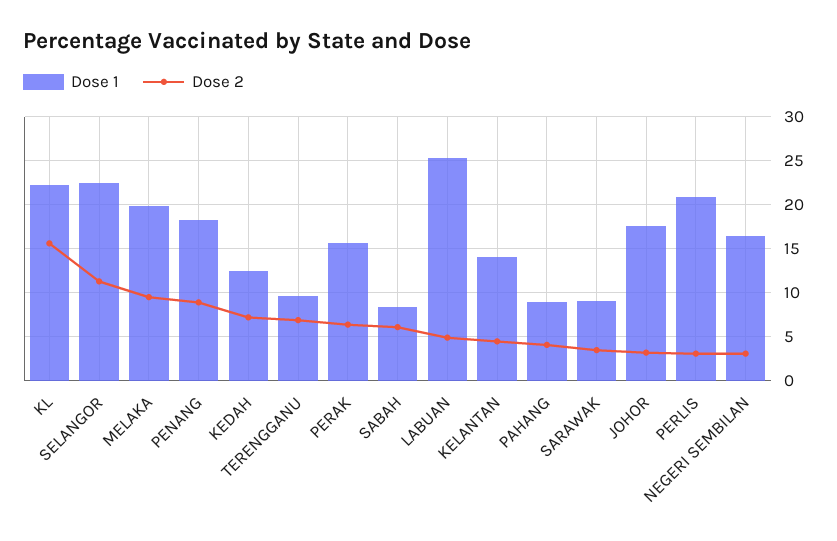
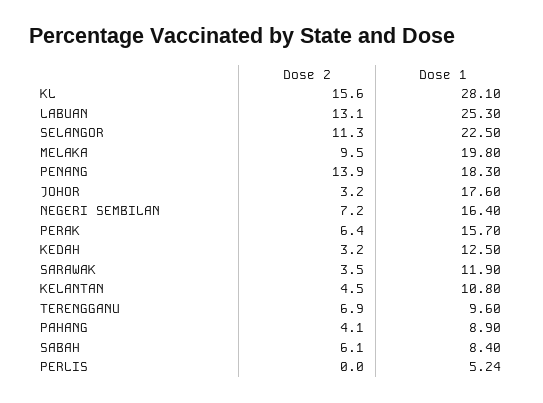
  {
    "Dose 1": {
-     "KL": 22,
+     "KL": 28.1,
      "SELANGOR": 22.5,
      "MELAKA": 19.8,
      "PENANG": 18.3,
      "KEDAH": 12.5,
      "TERENGGANU": 9.6,
      "PERAK": 15.7,
      "SABAH": 8.4,
      "LABUAN": 25.3,
-     "KELANTAN": 14,
+     "KELANTAN": 10.8,
      "PAHANG": 8.9,
-     "SARAWAK": 9,
+     "SARAWAK": 11.9,
      "JOHOR": 17.6,
-     "PERLIS": 21,
+     "PERLIS": 5.24,
      "NEGERI SEMBILAN": 16.4
    },
    "Dose 2": {
      "KL": 15.6,
      "SELANGOR": 11.3,
      "MELAKA": 9.5,
-     "PENANG": 9,
+     "PENANG": 13.9,
-     "KEDAH": 7,
+     "KEDAH": 3.2,
      "TERENGGANU": 6.9,
      "PERAK": 6.4,
      "SABAH": 6.1,
-     "LABUAN": 5,
+     "LABUAN": 13.1,
      "KELANTAN": 4.5,
      "PAHANG": 4.1,
      "SARAWAK": 3.5,
      "JOHOR": 3.2,
-     "PERLIS": 3,
+     "PERLIS": 0,
-     "NEGERI SEMBILAN": 3
+     "NEGERI SEMBILAN": 7.2
    }
  }

